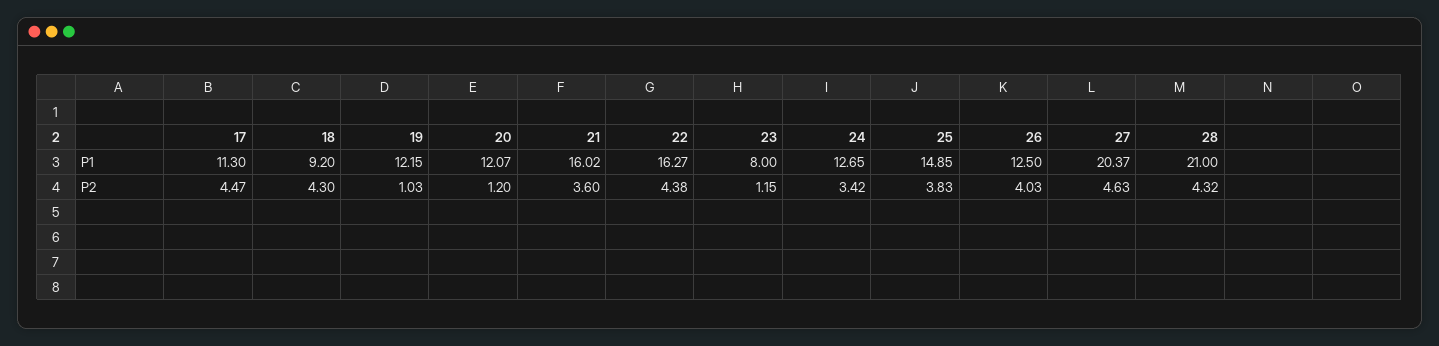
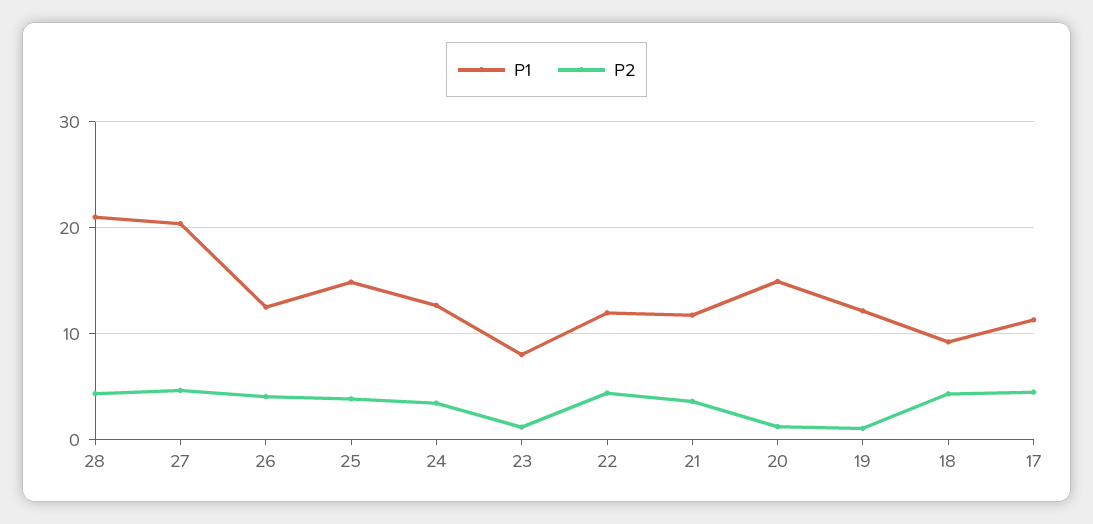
  {
    "P1": {
      "17": 11.3,
      "18": 9.2,
      "19": 12.15,
-     "20": 12.07,
+     "20": 15,
-     "21": 16.02,
+     "21": 12,
-     "22": 16.27,
+     "22": 12,
      "23": 8,
      "24": 12.65,
      "25": 14.85,
      "26": 12.5,
      "27": 20.37,
      "28": 21
    },
    "P2": {
      "17": 4.47,
      "18": 4.3,
      "19": 1.03,
      "20": 1.2,
      "21": 3.6,
      "22": 4.38,
      "23": 1.15,
      "24": 3.42,
      "25": 3.83,
      "26": 4.03,
      "27": 4.63,
      "28": 4.32
    }
  }

